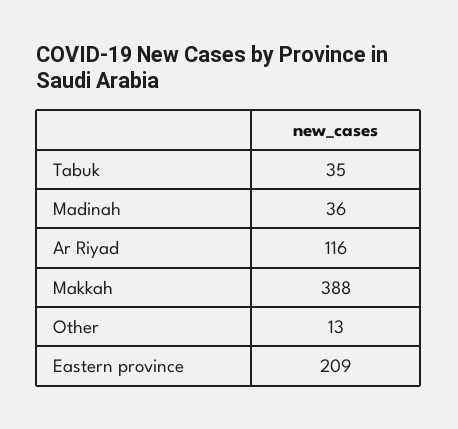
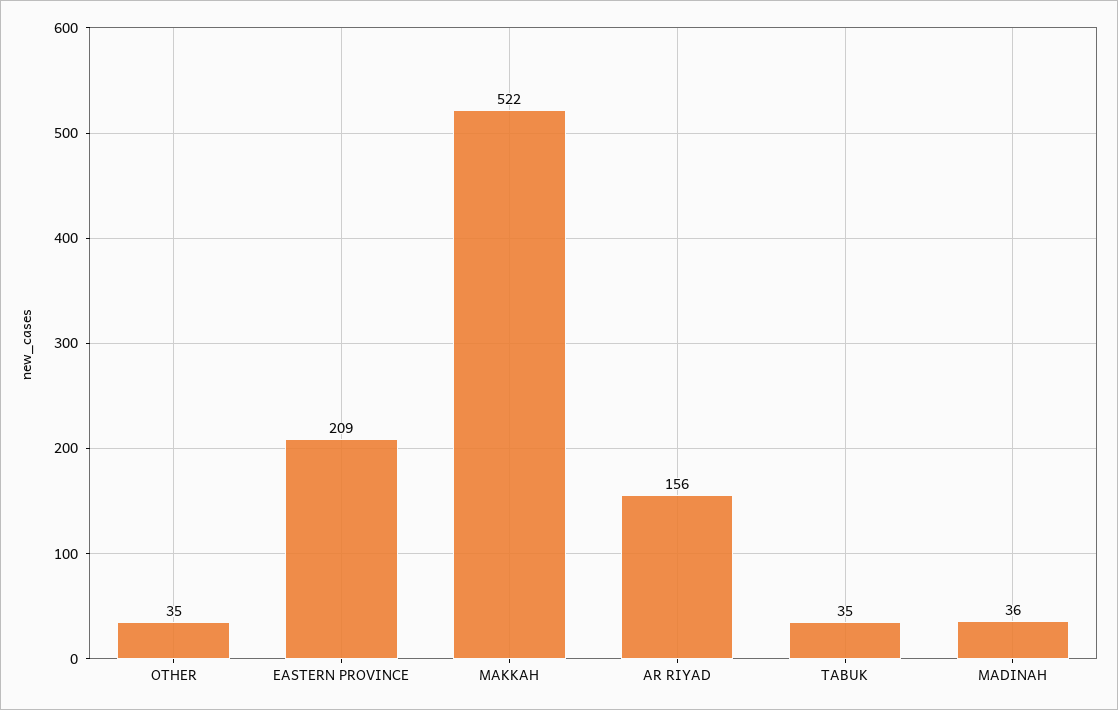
  {
    "Tabuk": 35,
    "Madinah": 36,
-   "Ar Riyad": 116,
+   "Ar Riyad": 156,
-   "Makkah": 388,
+   "Makkah": 522,
-   "Other": 13,
+   "Other": 35,
    "Eastern province": 209
  }

